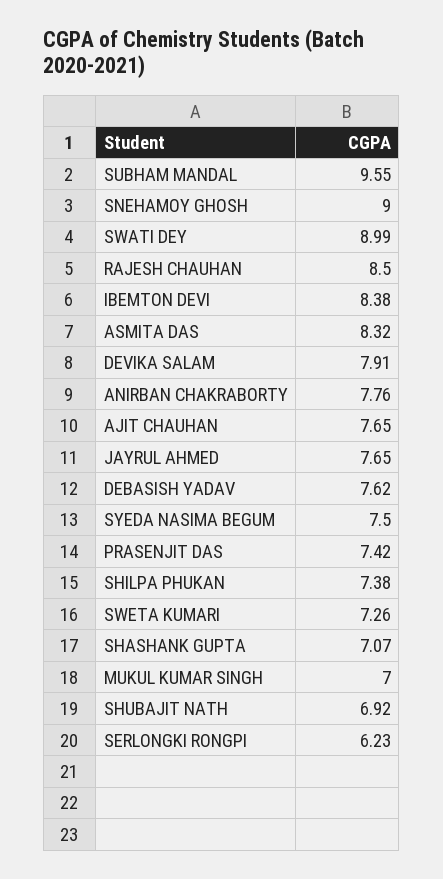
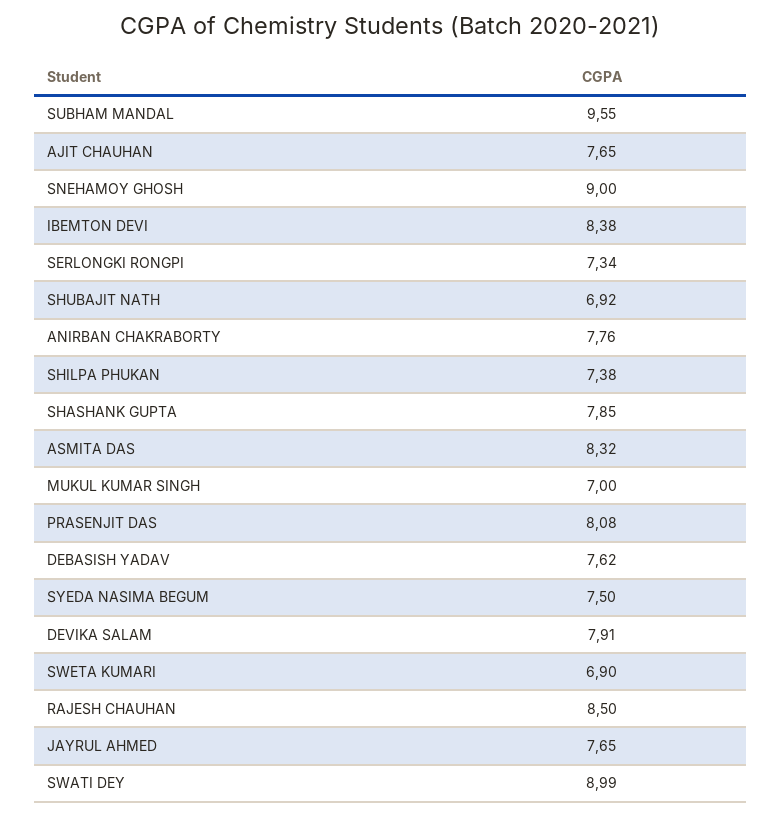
  {
    "SUBHAM MANDAL": 9.55,
    "SNEHAMOY GHOSH": 9,
    "SWATI DEY": 8.99,
    "RAJESH CHAUHAN": 8.5,
    "IBEMTON DEVI": 8.38,
    "ASMITA DAS": 8.32,
    "DEVIKA SALAM": 7.91,
    "ANIRBAN CHAKRABORTY": 7.76,
    "AJIT CHAUHAN": 7.65,
    "JAYRUL AHMED": 7.65,
    "DEBASISH YADAV": 7.62,
    "SYEDA NASIMA BEGUM": 7.5,
-   "PRASENJIT DAS": 7.42,
+   "PRASENJIT DAS": 8.08,
    "SHILPA PHUKAN": 7.38,
-   "SWETA KUMARI": 7.26,
+   "SWETA KUMARI": 6.9,
-   "SHASHANK GUPTA": 7.07,
+   "SHASHANK GUPTA": 7.85,
    "MUKUL KUMAR SINGH": 7,
    "SHUBAJIT NATH": 6.92,
-   "SERLONGKI RONGPI": 6.23
+   "SERLONGKI RONGPI": 7.34
  }

